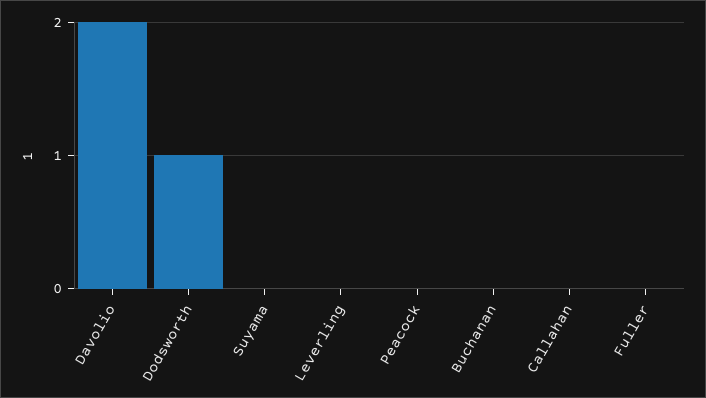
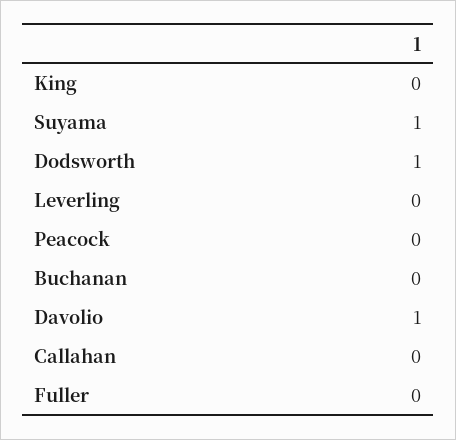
  {
-   "Davolio": 2,
+   "Davolio": 1,
    "Dodsworth": 1,
-   "Suyama": 0,
+   "Suyama": 1,
    "Leverling": 0,
    "Peacock": 0,
    "Buchanan": 0,
    "Callahan": 0,
-   "Fuller": 0
+   "Fuller": 0,
+   "King": 0
  }

